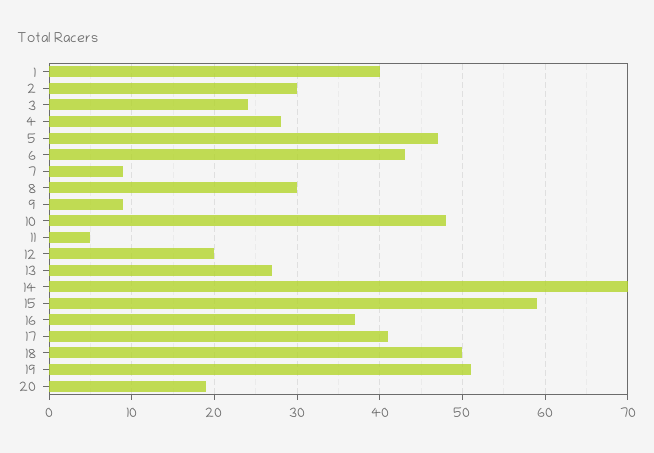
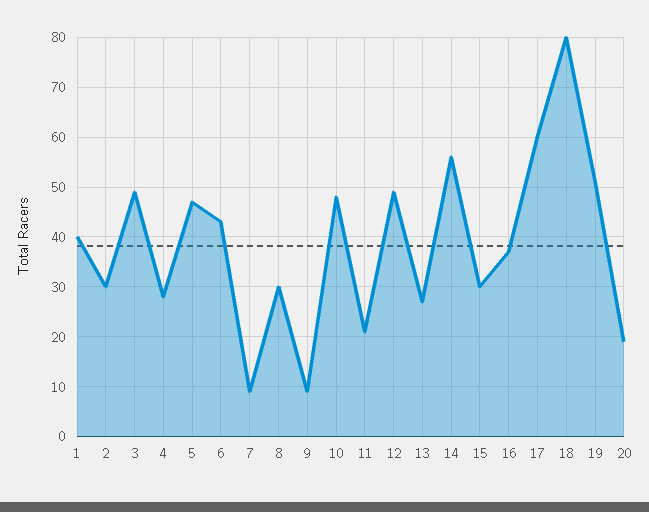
  {
    "1": 40,
    "2": 30,
-   "3": 24,
+   "3": 50,
    "4": 28,
    "5": 47,
    "6": 43,
    "7": 9,
    "8": 30,
    "9": 9,
    "10": 48,
-   "11": 5,
+   "11": 20,
-   "12": 20,
+   "12": 50,
    "13": 27,
-   "14": 70,
+   "14": 55,
-   "15": 59,
+   "15": 30,
    "16": 37,
-   "17": 41,
+   "17": 60,
-   "18": 50,
+   "18": 80,
    "19": 51,
    "20": 19
  }

